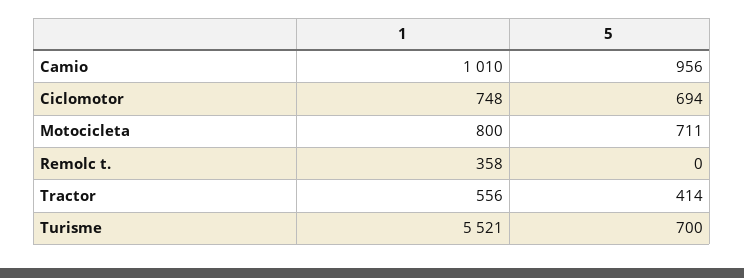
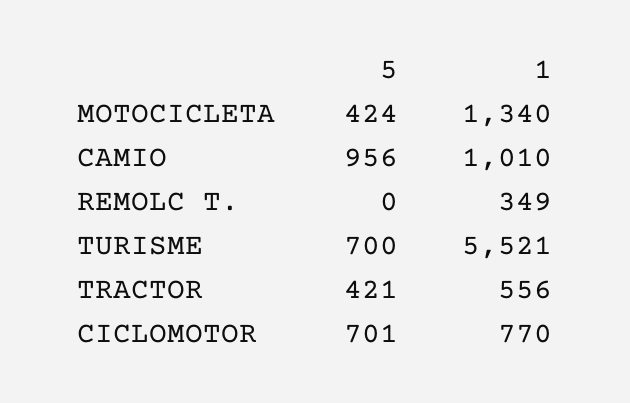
  {
    "1": {
      "Camio": 1010,
-     "Ciclomotor": 748,
+     "Ciclomotor": 770,
-     "Motocicleta": 800,
+     "Motocicleta": 1340,
-     "Remolc t.": 358,
+     "Remolc t.": 349,
      "Tractor": 556,
      "Turisme": 5521
    },
    "5": {
      "Camio": 956,
-     "Ciclomotor": 694,
+     "Ciclomotor": 701,
-     "Motocicleta": 711,
+     "Motocicleta": 424,
      "Remolc t.": 0,
-     "Tractor": 414,
+     "Tractor": 421,
      "Turisme": 700
    }
  }

